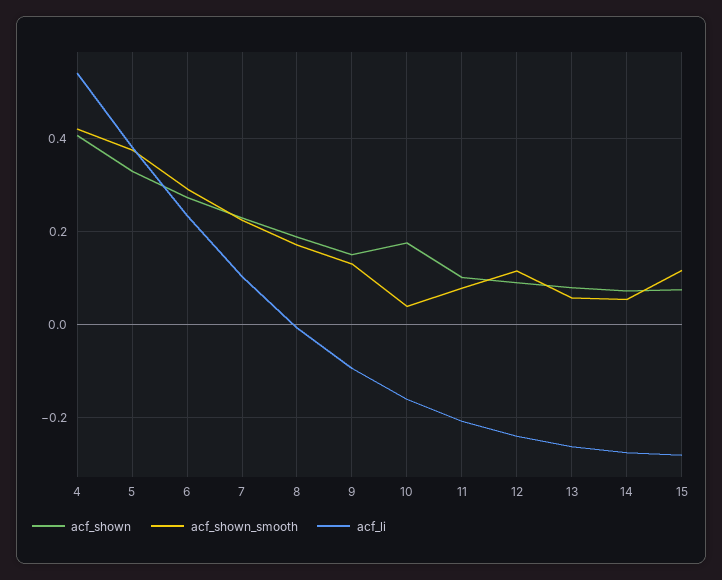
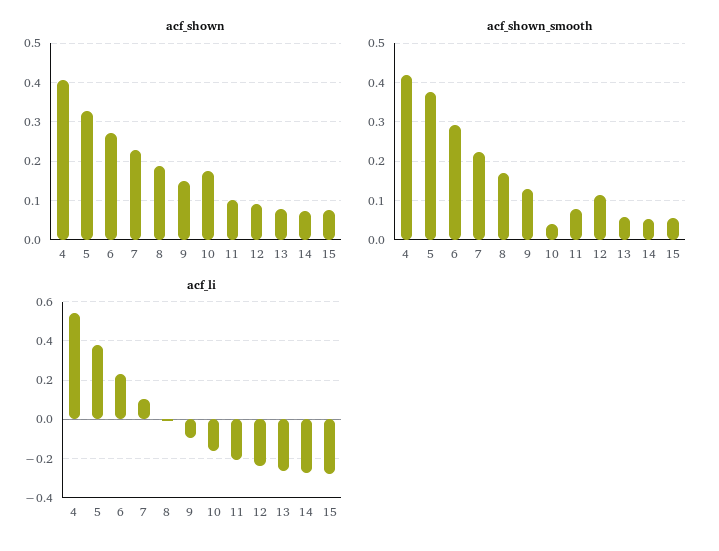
  {
    "acf_shown": {
      "4": 0.4,
      "5": 0.32,
      "6": 0.28,
      "7": 0.22,
      "8": 0.18,
      "9": 0.16,
      "10": 0.18,
      "11": 0.1,
      "12": 0.1,
      "13": 0.08,
      "14": 0.08,
      "15": 0.08
    },
    "acf_shown_smooth": {
      "4": 0.42,
      "5": 0.38,
      "6": 0.3,
      "7": 0.22,
      "8": 0.18,
      "9": 0.14,
      "10": 0.04,
      "11": 0.08,
      "12": 0.12,
      "13": 0.06,
      "14": 0.06,
-     "15": 0.12
+     "15": 0.06
    },
    "acf_li": {
      "4": 0.54,
      "5": 0.38,
      "6": 0.24,
      "7": 0.1,
      "8": 0,
      "9": -0.1,
      "10": -0.16,
      "11": -0.2,
      "12": -0.24,
      "13": -0.26,
      "14": -0.28,
      "15": -0.28
    }
  }

